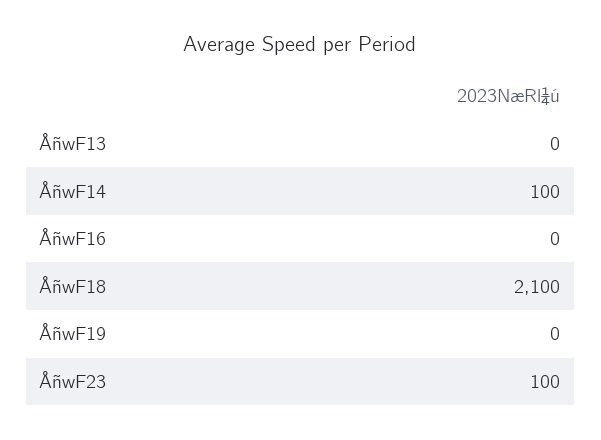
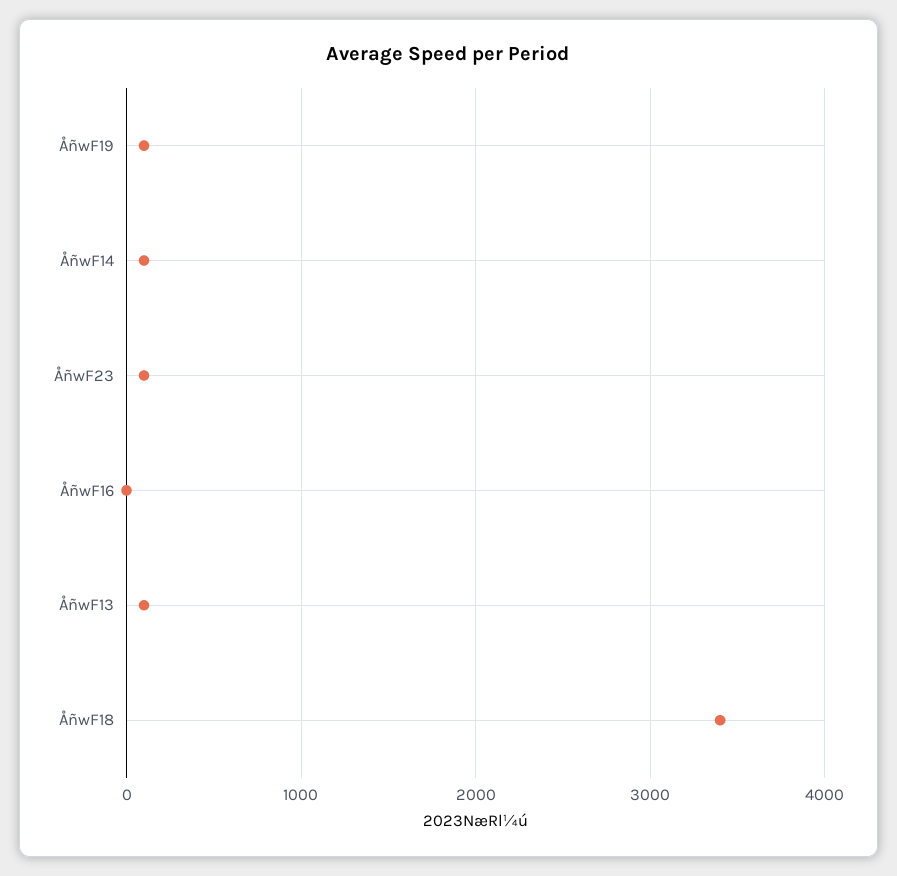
  {
-   "ÅñwF13": 0,
+   "ÅñwF13": 100,
    "ÅñwF14": 100,
    "ÅñwF16": 0,
-   "ÅñwF18": 2100,
+   "ÅñwF18": 3400,
-   "ÅñwF19": 0,
+   "ÅñwF19": 100,
    "ÅñwF23": 100
  }

